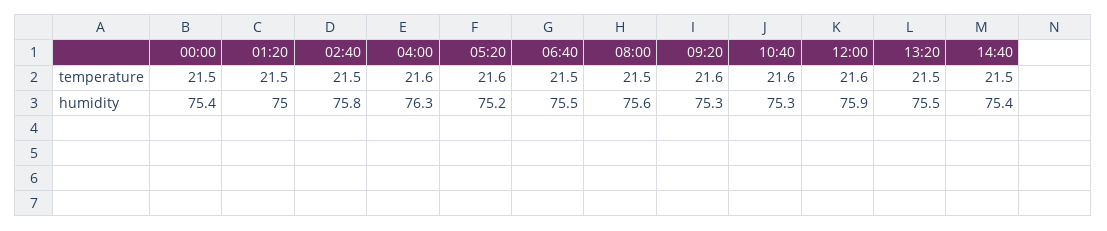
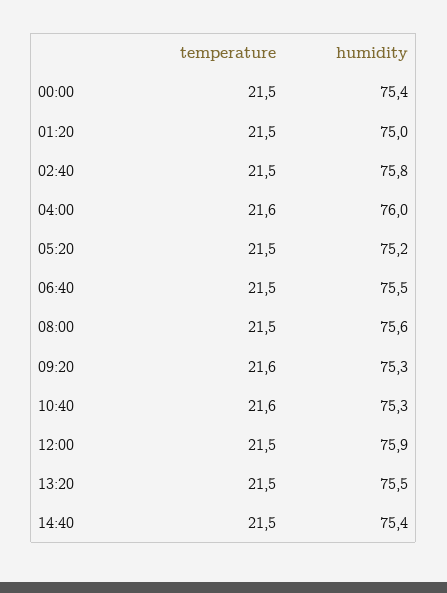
  {
    "00:00": {
      "temperature": 21.5,
      "humidity": 75.4
    },
    "01:20": {
      "temperature": 21.5,
      "humidity": 75
    },
    "02:40": {
      "temperature": 21.5,
      "humidity": 75.8
    },
    "04:00": {
      "temperature": 21.6,
-     "humidity": 76.3
+     "humidity": 76
    },
    "05:20": {
-     "temperature": 21.6,
+     "temperature": 21.5,
      "humidity": 75.2
    },
    "06:40": {
      "temperature": 21.5,
      "humidity": 75.5
    },
    "08:00": {
      "temperature": 21.5,
      "humidity": 75.6
    },
    "09:20": {
      "temperature": 21.6,
      "humidity": 75.3
    },
    "10:40": {
      "temperature": 21.6,
      "humidity": 75.3
    },
    "12:00": {
-     "temperature": 21.6,
+     "temperature": 21.5,
      "humidity": 75.9
    },
    "13:20": {
      "temperature": 21.5,
      "humidity": 75.5
    },
    "14:40": {
      "temperature": 21.5,
      "humidity": 75.4
    }
  }

